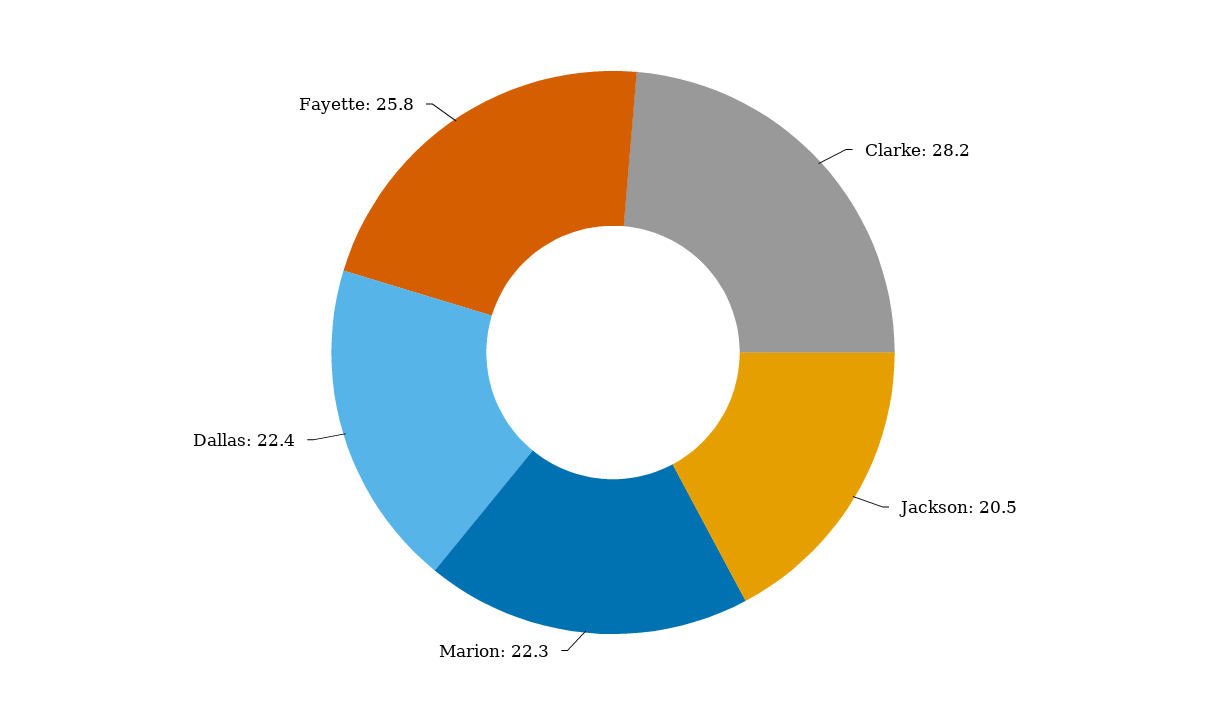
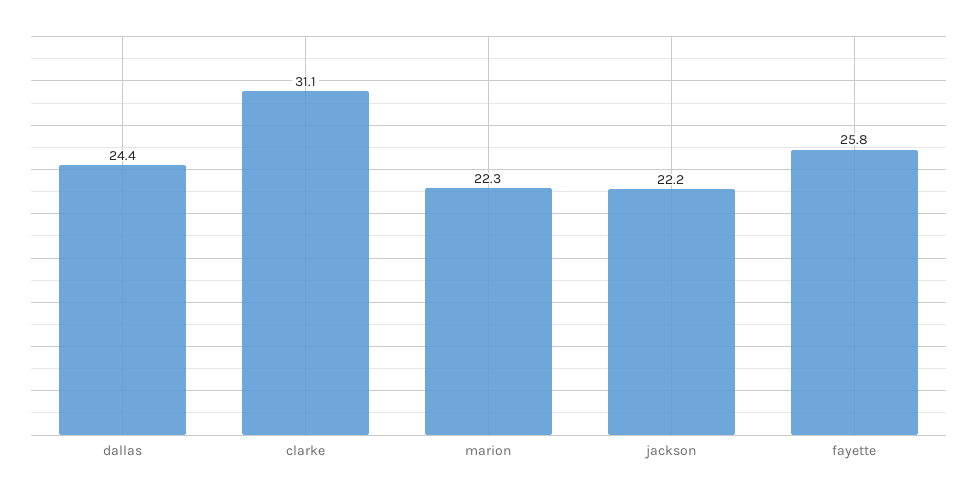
  {
-   "Clarke": 28.2,
+   "Clarke": 31.1,
-   "Jackson": 20.5,
+   "Jackson": 22.2,
    "Marion": 22.3,
-   "Dallas": 22.4,
+   "Dallas": 24.4,
    "Fayette": 25.8
  }

